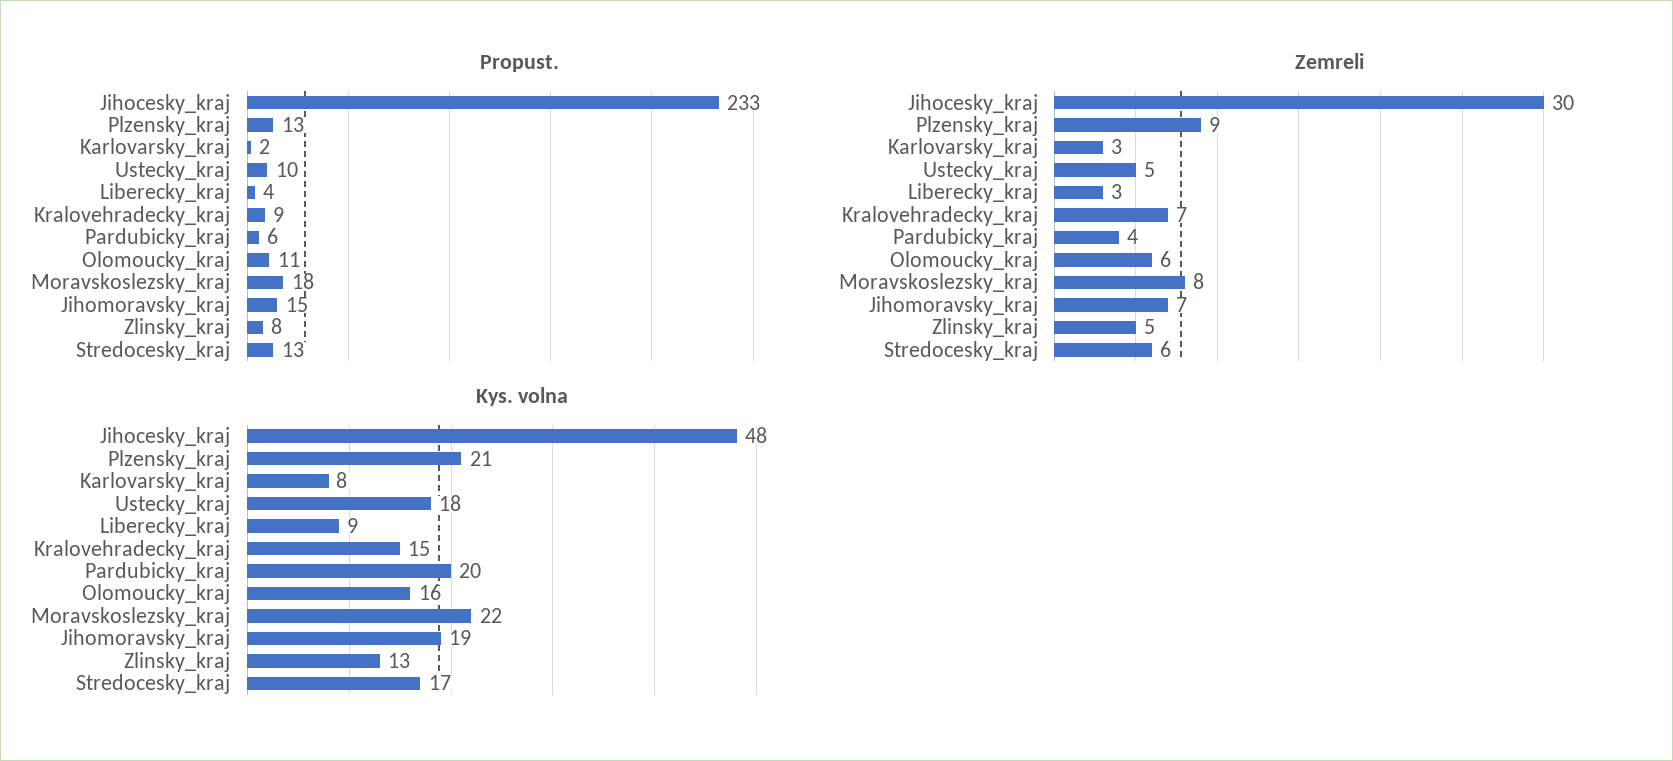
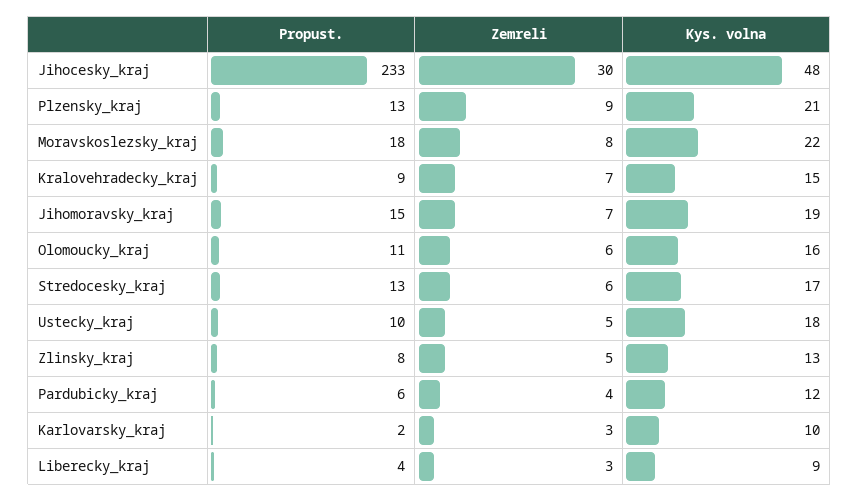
  {
    "Propust.": {
      "Jihocesky_kraj": 233,
      "Plzensky_kraj": 13,
      "Karlovarsky_kraj": 2,
      "Ustecky_kraj": 10,
      "Liberecky_kraj": 4,
      "Kralovehradecky_kraj": 9,
      "Pardubicky_kraj": 6,
      "Olomoucky_kraj": 11,
      "Moravskoslezsky_kraj": 18,
      "Jihomoravsky_kraj": 15,
      "Zlinsky_kraj": 8,
      "Stredocesky_kraj": 13
    },
    "Zemreli": {
      "Jihocesky_kraj": 30,
      "Plzensky_kraj": 9,
      "Karlovarsky_kraj": 3,
      "Ustecky_kraj": 5,
      "Liberecky_kraj": 3,
      "Kralovehradecky_kraj": 7,
      "Pardubicky_kraj": 4,
      "Olomoucky_kraj": 6,
      "Moravskoslezsky_kraj": 8,
      "Jihomoravsky_kraj": 7,
      "Zlinsky_kraj": 5,
      "Stredocesky_kraj": 6
    },
    "Kys. volna": {
      "Jihocesky_kraj": 48,
      "Plzensky_kraj": 21,
-     "Karlovarsky_kraj": 8,
+     "Karlovarsky_kraj": 10,
      "Ustecky_kraj": 18,
      "Liberecky_kraj": 9,
      "Kralovehradecky_kraj": 15,
-     "Pardubicky_kraj": 20,
+     "Pardubicky_kraj": 12,
      "Olomoucky_kraj": 16,
      "Moravskoslezsky_kraj": 22,
      "Jihomoravsky_kraj": 19,
      "Zlinsky_kraj": 13,
      "Stredocesky_kraj": 17
    }
  }

